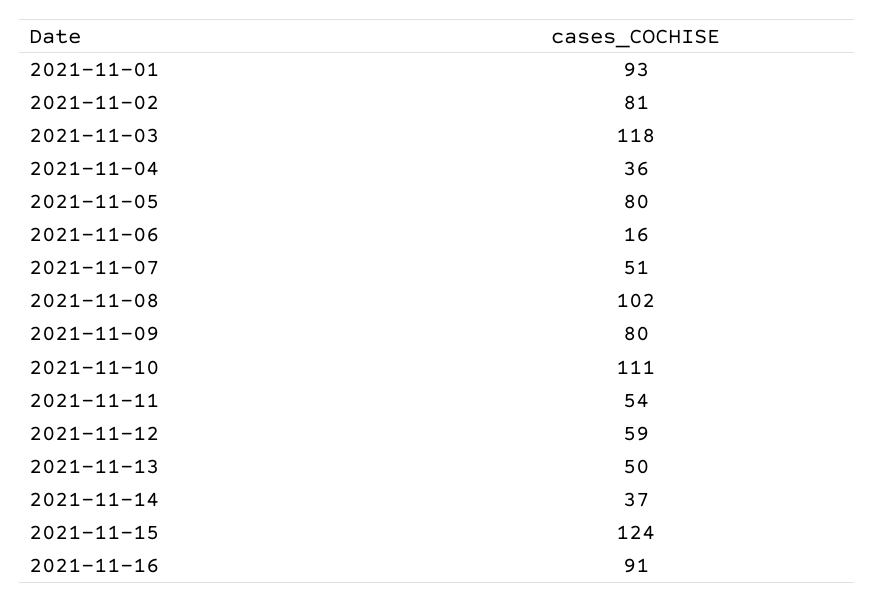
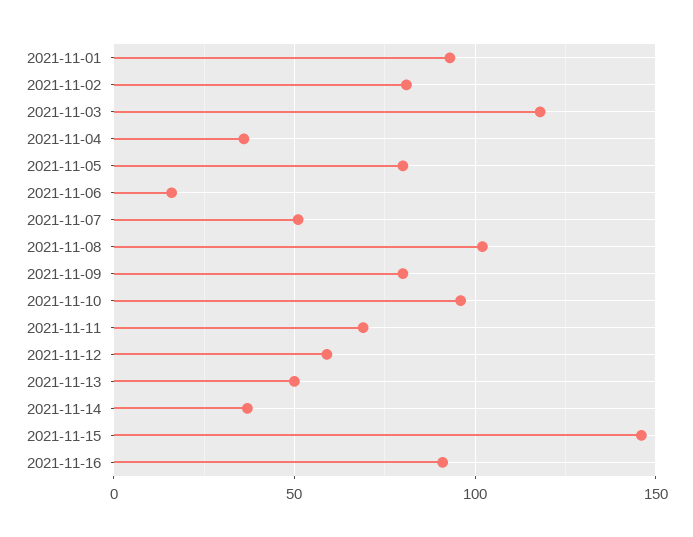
  {
    "2021-11-01": 93,
    "2021-11-02": 81,
    "2021-11-03": 118,
    "2021-11-04": 36,
    "2021-11-05": 80,
    "2021-11-06": 16,
    "2021-11-07": 51,
    "2021-11-08": 102,
    "2021-11-09": 80,
-   "2021-11-10": 111,
+   "2021-11-10": 95,
-   "2021-11-11": 54,
+   "2021-11-11": 70,
    "2021-11-12": 59,
    "2021-11-13": 50,
    "2021-11-14": 37,
-   "2021-11-15": 124,
+   "2021-11-15": 145,
    "2021-11-16": 91
  }

